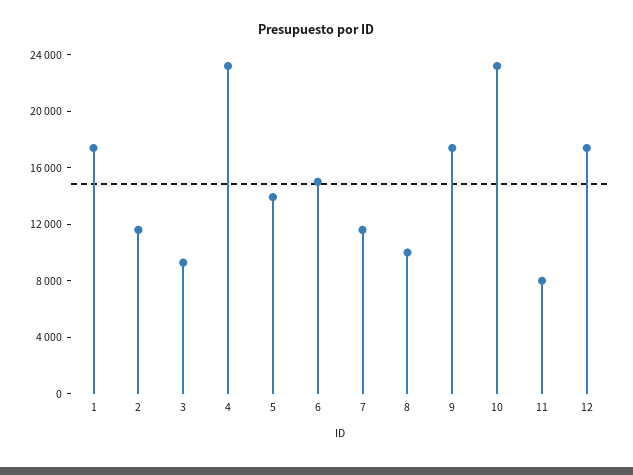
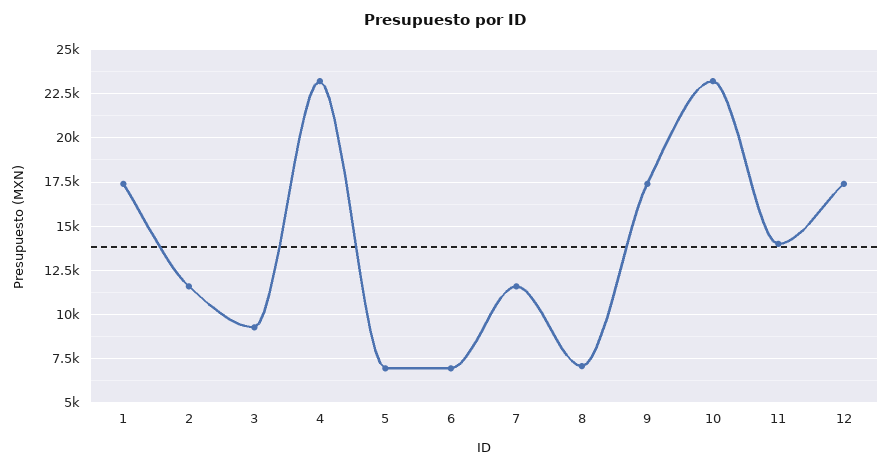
  {
    "1": 17500,
    "2": 11500,
    "3": 9500,
    "4": 23000,
-   "5": 14000,
+   "5": 7000,
-   "6": 15000,
+   "6": 7000,
    "7": 11500,
-   "8": 10000,
+   "8": 7000,
    "9": 17500,
    "10": 23000,
-   "11": 8000,
+   "11": 14000,
    "12": 17500
  }

